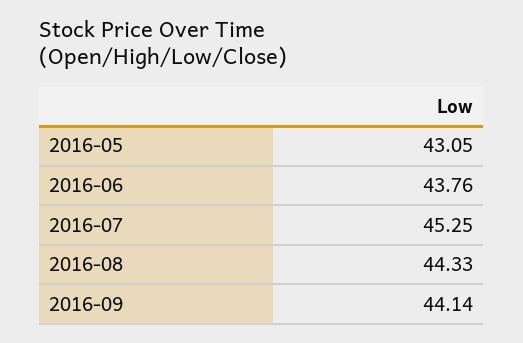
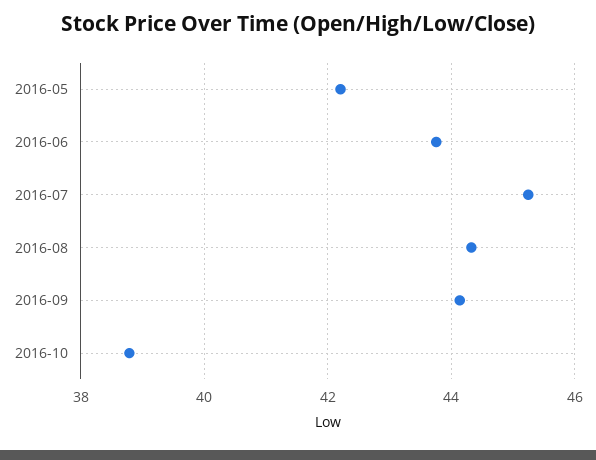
  {
-   "2016-05": 43.05,
+   "2016-05": 42.2,
    "2016-06": 43.76,
    "2016-07": 45.25,
    "2016-08": 44.33,
-   "2016-09": 44.14
+   "2016-09": 44.14,
+   "2016-10": 38.8
  }

